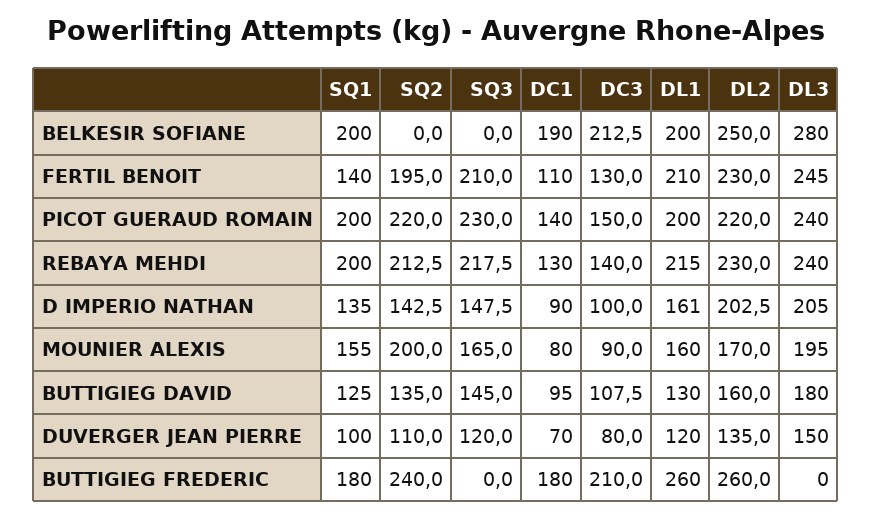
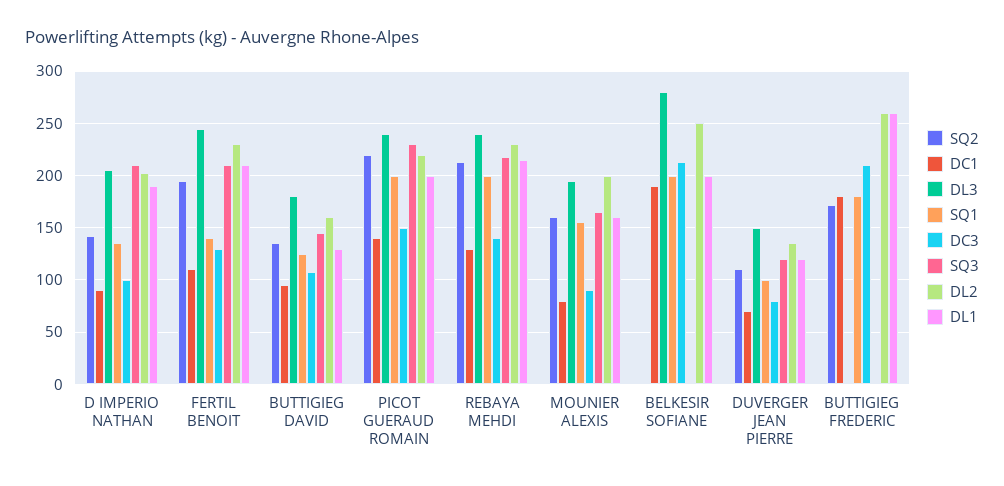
  {
    "SQ1": {
      "BELKESIR SOFIANE": 200,
      "FERTIL BENOIT": 140,
      "PICOT GUERAUD ROMAIN": 200,
      "REBAYA MEHDI": 200,
      "D IMPERIO NATHAN": 135,
      "MOUNIER ALEXIS": 155,
      "BUTTIGIEG DAVID": 125,
      "DUVERGER JEAN PIERRE": 100,
      "BUTTIGIEG FREDERIC": 180
    },
    "SQ2": {
      "BELKESIR SOFIANE": 0,
      "FERTIL BENOIT": 195,
      "PICOT GUERAUD ROMAIN": 220,
      "REBAYA MEHDI": 212.5,
      "D IMPERIO NATHAN": 142.5,
-     "MOUNIER ALEXIS": 200,
+     "MOUNIER ALEXIS": 160,
      "BUTTIGIEG DAVID": 135,
      "DUVERGER JEAN PIERRE": 110,
-     "BUTTIGIEG FREDERIC": 240
+     "BUTTIGIEG FREDERIC": 170
    },
    "SQ3": {
      "BELKESIR SOFIANE": 0,
      "FERTIL BENOIT": 210,
      "PICOT GUERAUD ROMAIN": 230,
      "REBAYA MEHDI": 217.5,
-     "D IMPERIO NATHAN": 147.5,
+     "D IMPERIO NATHAN": 210,
      "MOUNIER ALEXIS": 165,
      "BUTTIGIEG DAVID": 145,
      "DUVERGER JEAN PIERRE": 120,
      "BUTTIGIEG FREDERIC": 0
    },
    "DC1": {
      "BELKESIR SOFIANE": 190,
      "FERTIL BENOIT": 110,
      "PICOT GUERAUD ROMAIN": 140,
      "REBAYA MEHDI": 130,
      "D IMPERIO NATHAN": 90,
      "MOUNIER ALEXIS": 80,
      "BUTTIGIEG DAVID": 95,
      "DUVERGER JEAN PIERRE": 70,
      "BUTTIGIEG FREDERIC": 180
    },
    "DC3": {
      "BELKESIR SOFIANE": 212.5,
      "FERTIL BENOIT": 130,
      "PICOT GUERAUD ROMAIN": 150,
      "REBAYA MEHDI": 140,
      "D IMPERIO NATHAN": 100,
      "MOUNIER ALEXIS": 90,
      "BUTTIGIEG DAVID": 107.5,
      "DUVERGER JEAN PIERRE": 80,
      "BUTTIGIEG FREDERIC": 210
    },
    "DL1": {
      "BELKESIR SOFIANE": 200,
      "FERTIL BENOIT": 210,
      "PICOT GUERAUD ROMAIN": 200,
      "REBAYA MEHDI": 215,
-     "D IMPERIO NATHAN": 161,
+     "D IMPERIO NATHAN": 190,
      "MOUNIER ALEXIS": 160,
      "BUTTIGIEG DAVID": 130,
      "DUVERGER JEAN PIERRE": 120,
      "BUTTIGIEG FREDERIC": 260
    },
    "DL2": {
      "BELKESIR SOFIANE": 250,
      "FERTIL BENOIT": 230,
      "PICOT GUERAUD ROMAIN": 220,
      "REBAYA MEHDI": 230,
      "D IMPERIO NATHAN": 202.5,
-     "MOUNIER ALEXIS": 170,
+     "MOUNIER ALEXIS": 200,
      "BUTTIGIEG DAVID": 160,
      "DUVERGER JEAN PIERRE": 135,
      "BUTTIGIEG FREDERIC": 260
    },
    "DL3": {
      "BELKESIR SOFIANE": 280,
      "FERTIL BENOIT": 245,
      "PICOT GUERAUD ROMAIN": 240,
      "REBAYA MEHDI": 240,
      "D IMPERIO NATHAN": 205,
      "MOUNIER ALEXIS": 195,
      "BUTTIGIEG DAVID": 180,
      "DUVERGER JEAN PIERRE": 150,
      "BUTTIGIEG FREDERIC": 0
    }
  }

